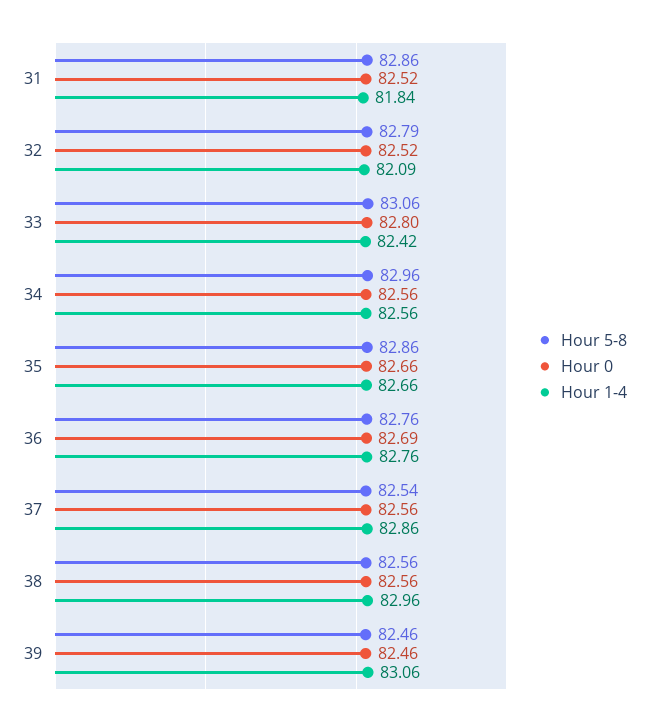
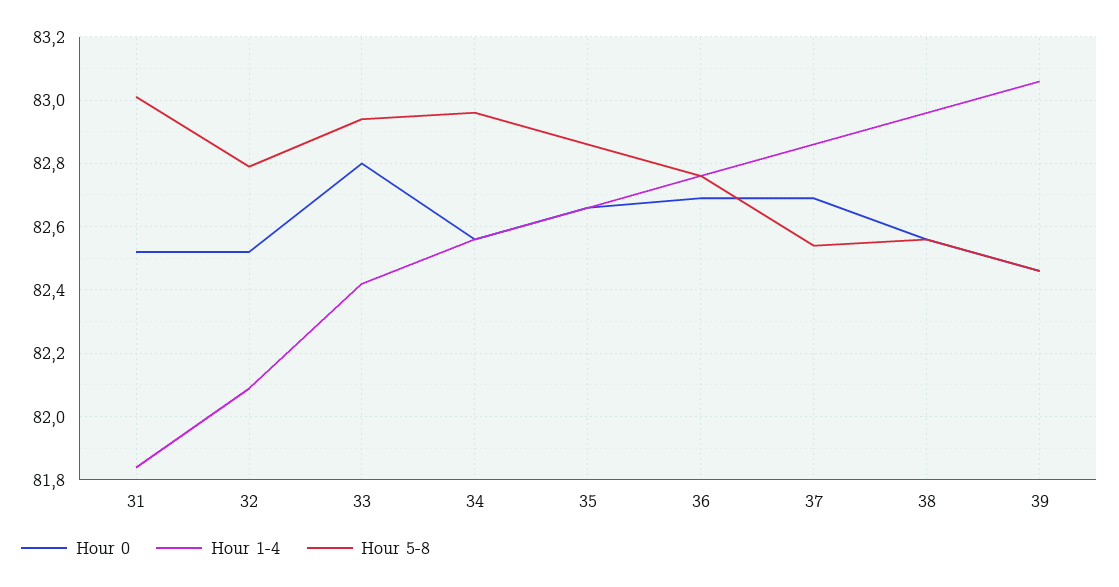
  {
    "Hour 5-8": {
-     "31": 82.86,
+     "31": 83,
      "32": 82.79,
-     "33": 83.06,
+     "33": 82.95,
      "34": 82.96,
      "35": 82.86,
      "36": 82.76,
      "37": 82.54,
      "38": 82.56,
      "39": 82.46
    },
    "Hour 0": {
      "31": 82.52,
      "32": 82.52,
      "33": 82.8,
      "34": 82.56,
      "35": 82.66,
      "36": 82.69,
-     "37": 82.56,
+     "37": 82.7,
      "38": 82.56,
      "39": 82.46
    },
    "Hour 1-4": {
      "31": 81.84,
      "32": 82.09,
      "33": 82.42,
      "34": 82.56,
      "35": 82.66,
      "36": 82.76,
      "37": 82.86,
      "38": 82.96,
      "39": 83.06
    }
  }

